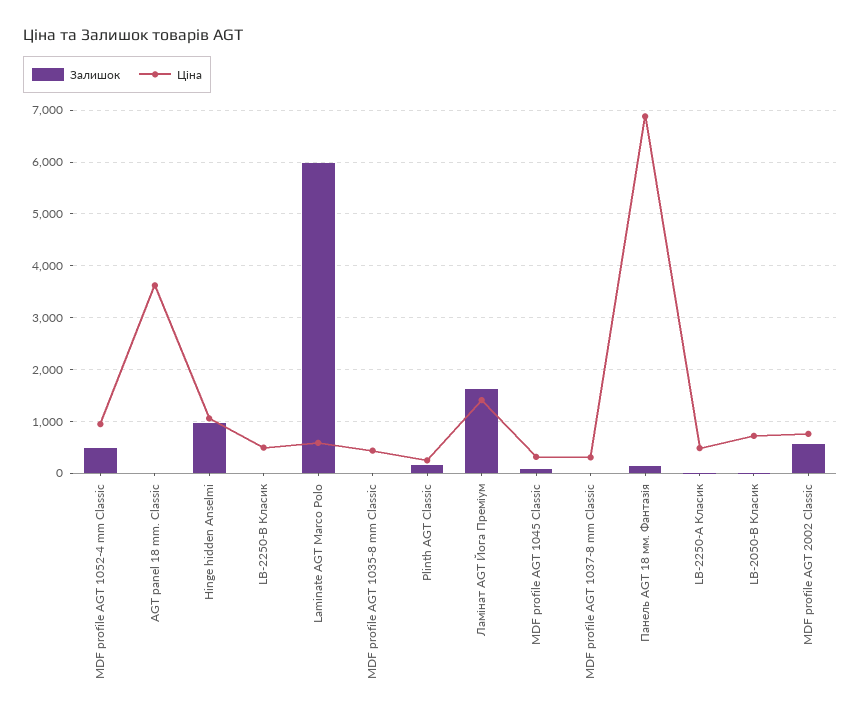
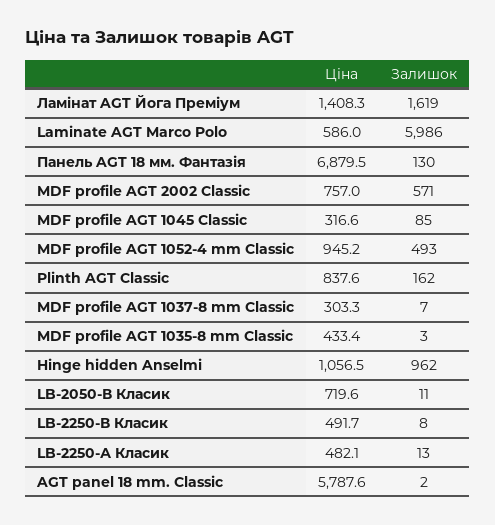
  {
    "Залишок": {
      "MDF profile AGT 1052-4 mm Classic": 493,
      "AGT panel 18 mm. Classic": 2,
      "Hinge hidden Anselmi": 962,
      "LB-2250-В Класик": 8,
      "Laminate AGT Marco Polo": 5986,
      "MDF profile AGT 1035-8 mm Classic": 3,
      "Plinth AGT Classic": 162,
      "Ламінат AGT Йога Преміум": 1619,
      "MDF profile AGT 1045 Classic": 85,
      "MDF profile AGT 1037-8 mm Classic": 7,
      "Панель AGT 18 мм. Фантазія": 130,
      "LB-2250-А Класик": 13,
      "LB-2050-В Класик": 11,
      "MDF profile AGT 2002 Classic": 571
    },
    "Ціна": {
      "MDF profile AGT 1052-4 mm Classic": 945.2,
-     "AGT panel 18 mm. Classic": 3600,
+     "AGT panel 18 mm. Classic": 5787.6,
      "Hinge hidden Anselmi": 1056.5,
      "LB-2250-В Класик": 491.7,
      "Laminate AGT Marco Polo": 586,
      "MDF profile AGT 1035-8 mm Classic": 433.4,
-     "Plinth AGT Classic": 200,
+     "Plinth AGT Classic": 837.6,
      "Ламінат AGT Йога Преміум": 1408.3,
      "MDF profile AGT 1045 Classic": 316.6,
      "MDF profile AGT 1037-8 mm Classic": 303.3,
      "Панель AGT 18 мм. Фантазія": 6879.5,
      "LB-2250-А Класик": 482.1,
      "LB-2050-В Класик": 719.6,
      "MDF profile AGT 2002 Classic": 757
    }
  }

